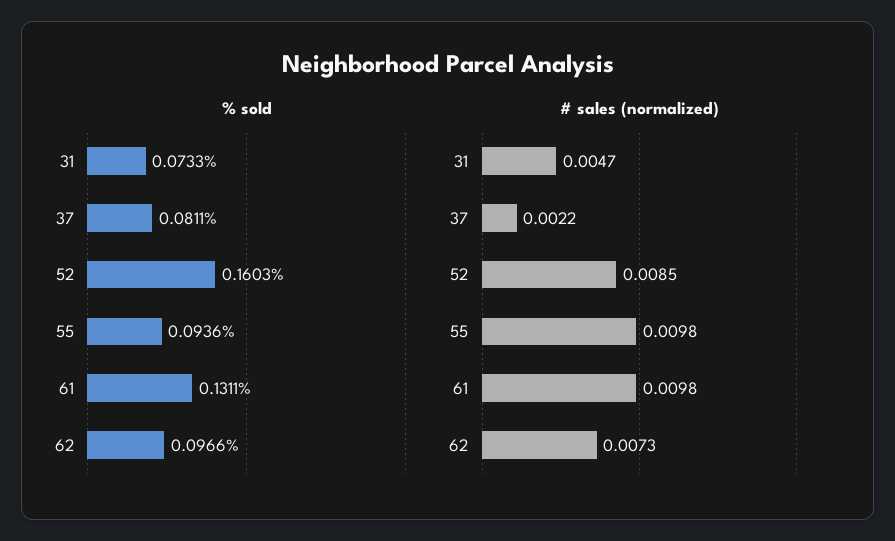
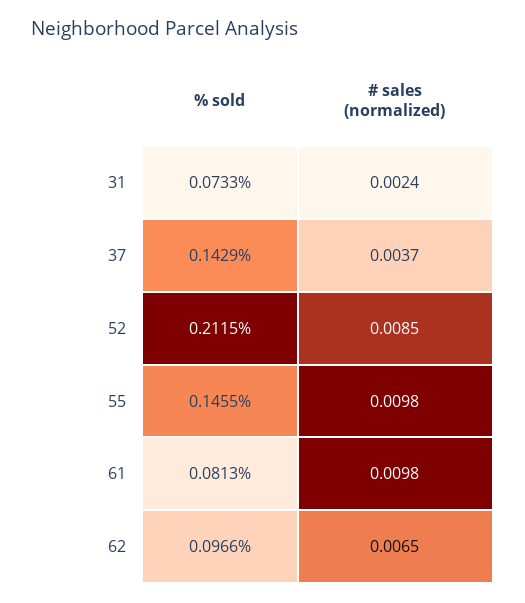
  {
    "% sold": {
      "31": 0.0733,
-     "37": 0.0811,
+     "37": 0.1429,
-     "52": 0.1603,
+     "52": 0.2115,
-     "55": 0.0936,
+     "55": 0.1455,
-     "61": 0.1311,
+     "61": 0.0813,
      "62": 0.0966
    },
    "# sales (normalized)": {
-     "31": 0.0047,
+     "31": 0.0024,
-     "37": 0.0022,
+     "37": 0.0037,
      "52": 0.0085,
      "55": 0.0098,
      "61": 0.0098,
-     "62": 0.0073
+     "62": 0.0065
    }
  }

